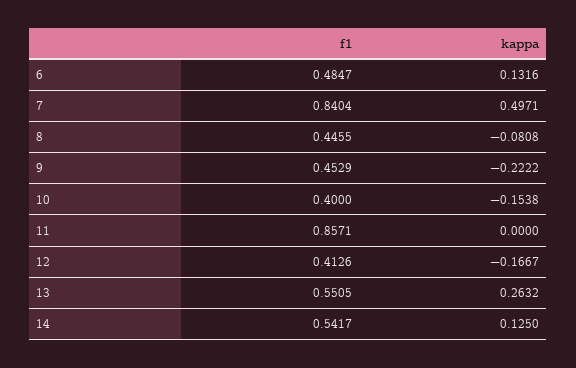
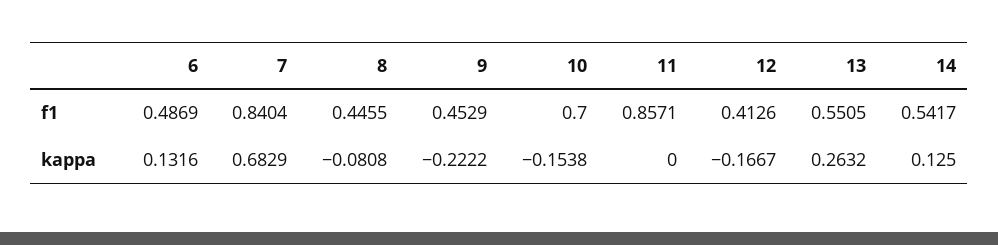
  {
    "f1": {
-     "6": 0.4847,
+     "6": 0.4869,
      "7": 0.8404,
      "8": 0.4455,
      "9": 0.4529,
-     "10": 0.4,
+     "10": 0.7,
      "11": 0.8571,
      "12": 0.4126,
      "13": 0.5505,
      "14": 0.5417
    },
    "kappa": {
      "6": 0.1316,
-     "7": 0.4971,
+     "7": 0.6829,
      "8": -0.0808,
      "9": -0.2222,
      "10": -0.1538,
      "11": 0,
      "12": -0.1667,
      "13": 0.2632,
      "14": 0.125
    }
  }

